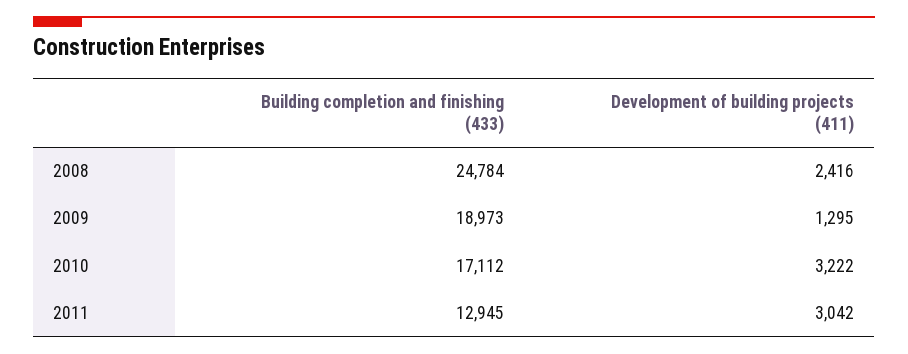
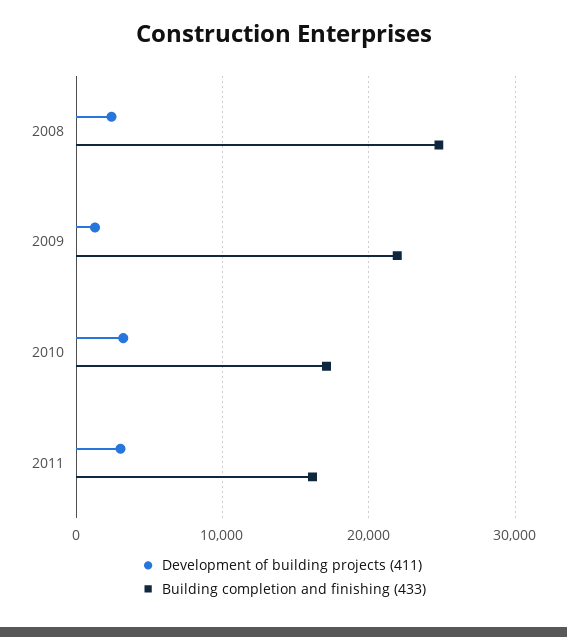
  {
    "Building completion and finishing (433)": {
      "2008": 24784,
-     "2009": 18973,
+     "2009": 22000,
      "2010": 17112,
-     "2011": 12945
+     "2011": 16000
    },
    "Development of building projects (411)": {
      "2008": 2416,
      "2009": 1295,
      "2010": 3222,
      "2011": 3042
    }
  }

